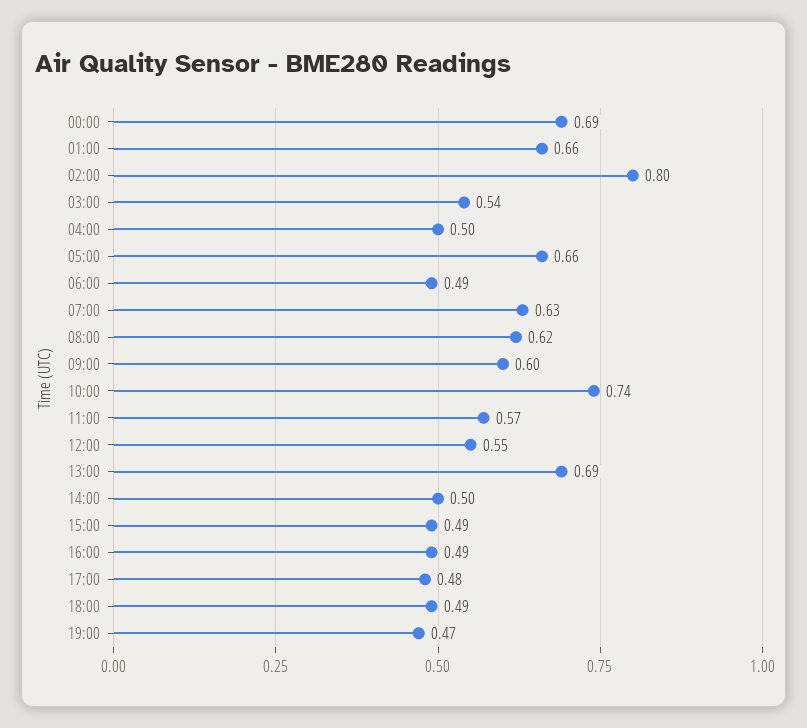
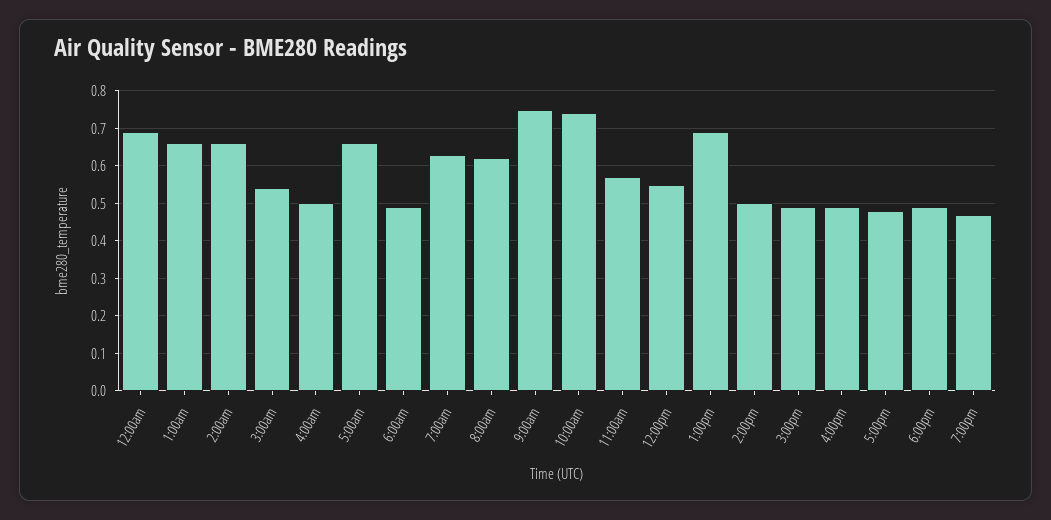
  {
    "00:00": 0.69,
    "01:00": 0.66,
-   "02:00": 0.8,
+   "02:00": 0.65,
    "03:00": 0.54,
    "04:00": 0.5,
    "05:00": 0.66,
    "06:00": 0.49,
    "07:00": 0.63,
    "08:00": 0.62,
-   "09:00": 0.6,
+   "09:00": 0.75,
    "10:00": 0.74,
    "11:00": 0.57,
    "12:00": 0.55,
    "13:00": 0.69,
    "14:00": 0.5,
    "15:00": 0.49,
    "16:00": 0.49,
    "17:00": 0.48,
    "18:00": 0.49,
    "19:00": 0.47
  }

